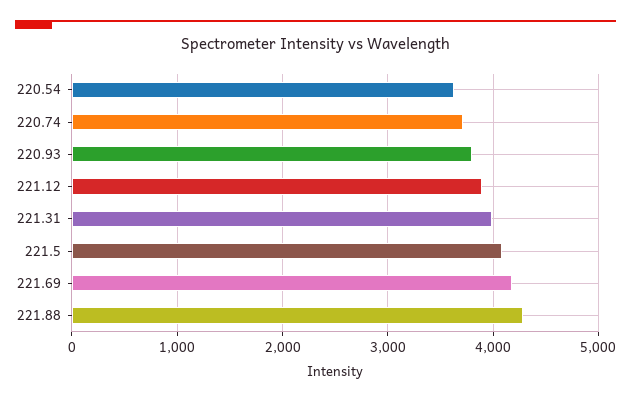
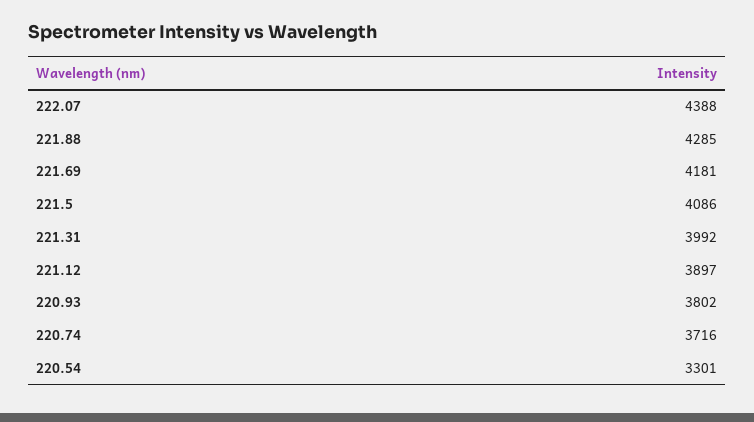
  {
-   "220.54": 3600,
+   "220.54": 3301,
    "220.74": 3716,
    "220.93": 3802,
    "221.12": 3897,
    "221.31": 3992,
    "221.5": 4086,
    "221.69": 4181,
-   "221.88": 4285
+   "221.88": 4285,
+   "222.07": 4388
  }

